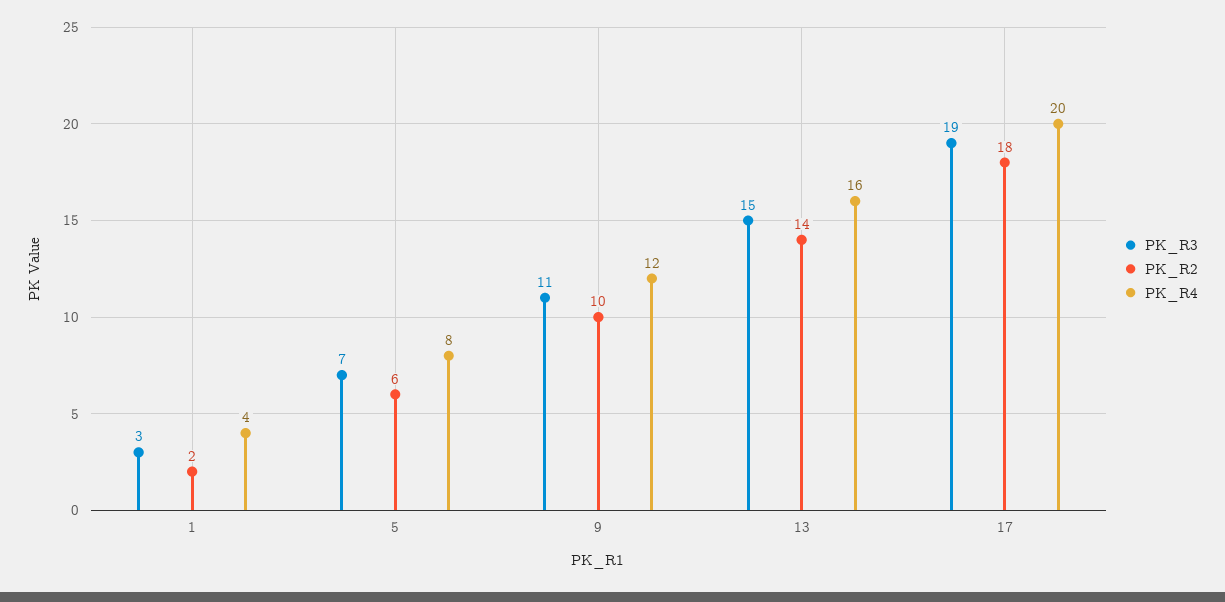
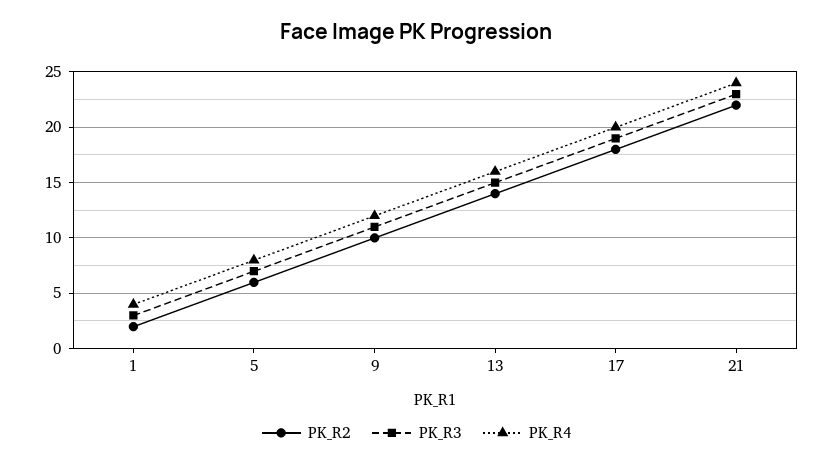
  {
    "PK_R3": {
      "1": 3,
      "5": 7,
      "9": 11,
      "13": 15,
-     "17": 19
+     "17": 19,
+     "21": 23
    },
    "PK_R2": {
      "1": 2,
      "5": 6,
      "9": 10,
      "13": 14,
-     "17": 18
+     "17": 18,
+     "21": 22
    },
    "PK_R4": {
      "1": 4,
      "5": 8,
      "9": 12,
      "13": 16,
-     "17": 20
+     "17": 20,
+     "21": 24
    }
  }

